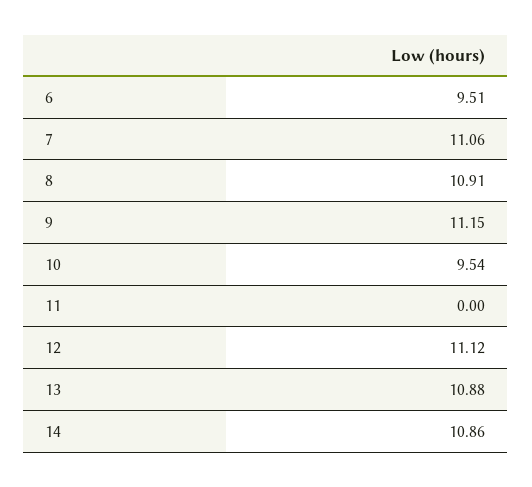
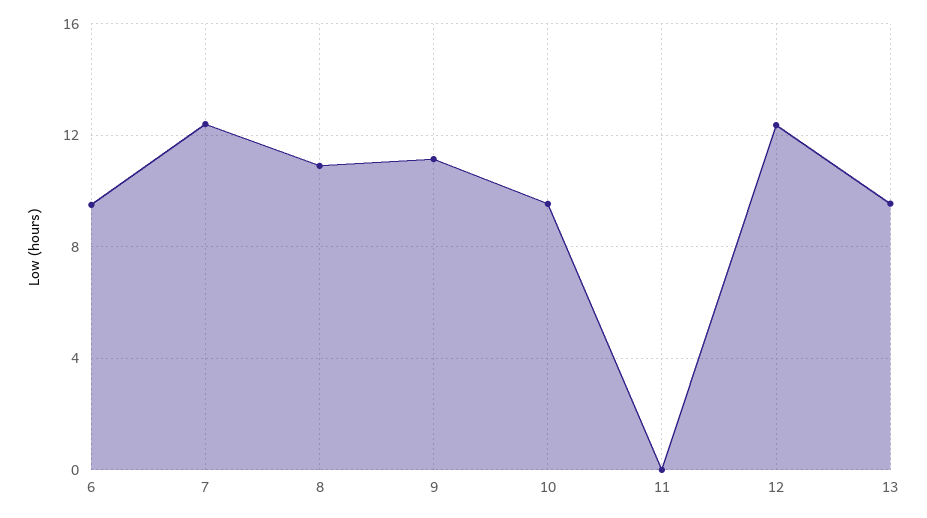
  {
    "6": 9.51,
-   "7": 11.06,
+   "7": 12.5,
    "8": 10.91,
    "9": 11.15,
    "10": 9.54,
    "11": 0,
-   "12": 11.12,
+   "12": 12.5,
-   "13": 10.88,
+   "13": 9.5
-   "14": 10.86
  }

